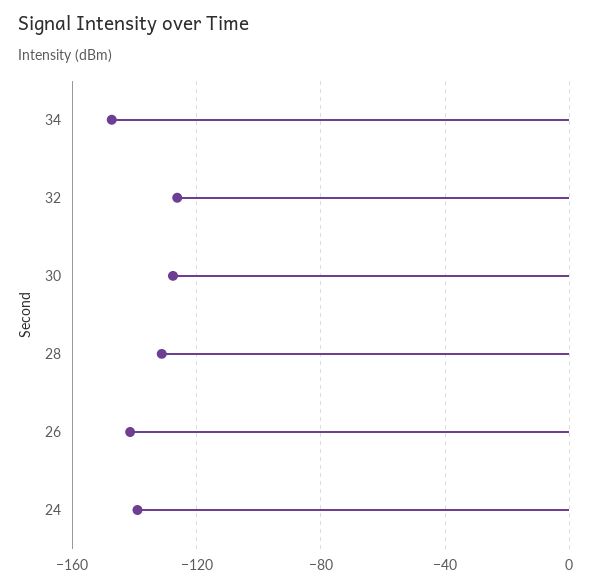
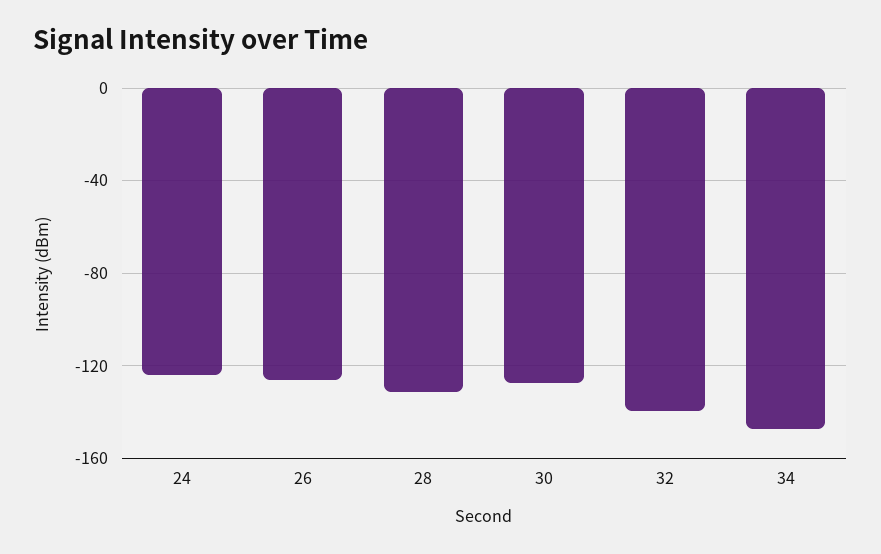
  {
    "34": -145,
-   "32": -125,
+   "32": -140,
    "30": -130,
    "28": -130,
-   "26": -140,
+   "26": -125,
-   "24": -140
+   "24": -125
  }

